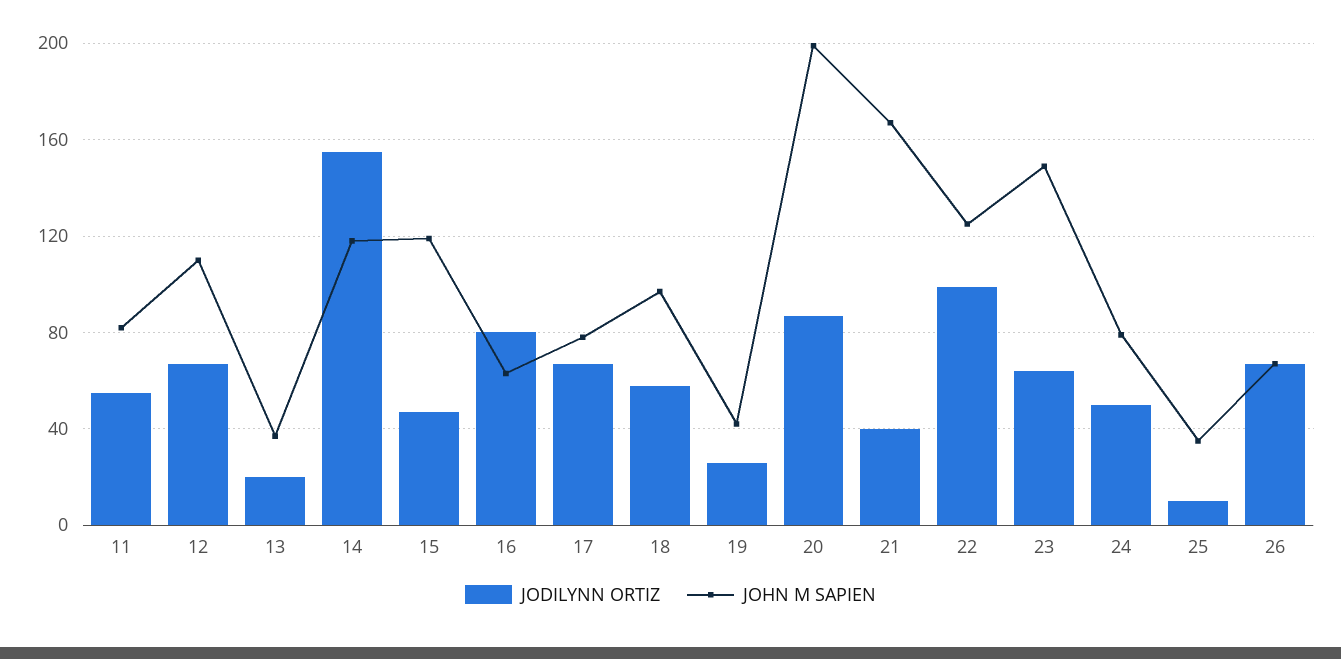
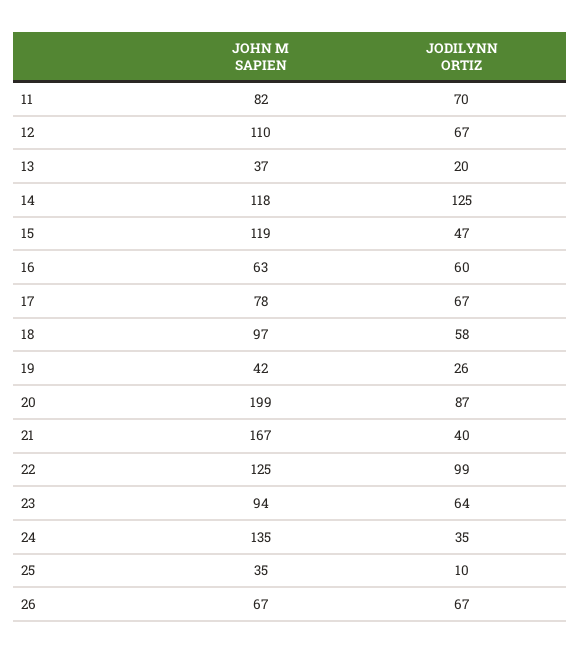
  {
    "JODILYNN ORTIZ": {
-     "11": 55,
+     "11": 70,
      "12": 67,
      "13": 20,
-     "14": 155,
+     "14": 125,
      "15": 47,
-     "16": 80,
+     "16": 60,
      "17": 67,
      "18": 58,
      "19": 26,
      "20": 87,
      "21": 40,
      "22": 99,
      "23": 64,
-     "24": 50,
+     "24": 35,
      "25": 10,
      "26": 67
    },
    "JOHN M SAPIEN": {
      "11": 82,
      "12": 110,
      "13": 37,
      "14": 118,
      "15": 119,
      "16": 63,
      "17": 78,
      "18": 97,
      "19": 42,
      "20": 199,
      "21": 167,
      "22": 125,
-     "23": 150,
+     "23": 94,
-     "24": 80,
+     "24": 135,
      "25": 35,
      "26": 67
    }
  }

